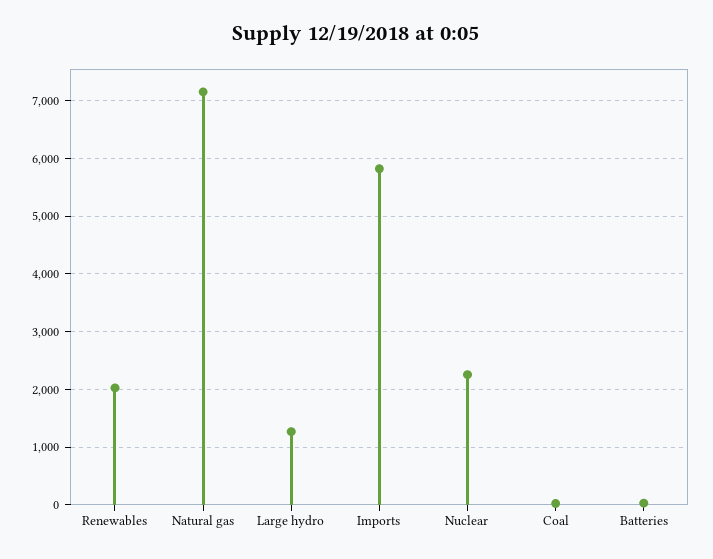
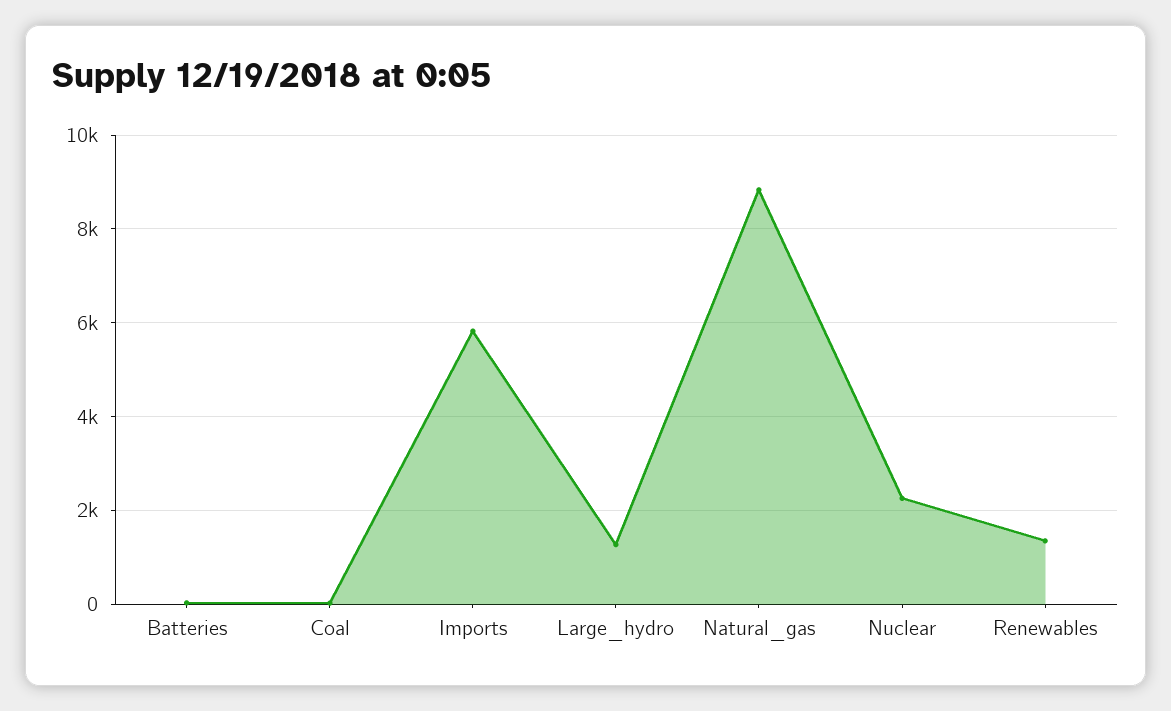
  {
-   "Renewables": 2000,
+   "Renewables": 1400,
-   "Natural gas": 7200,
+   "Natural gas": 8800,
    "Large hydro": 1200,
    "Imports": 5800,
    "Nuclear": 2200,
    "Coal": 0,
    "Batteries": 0
  }

